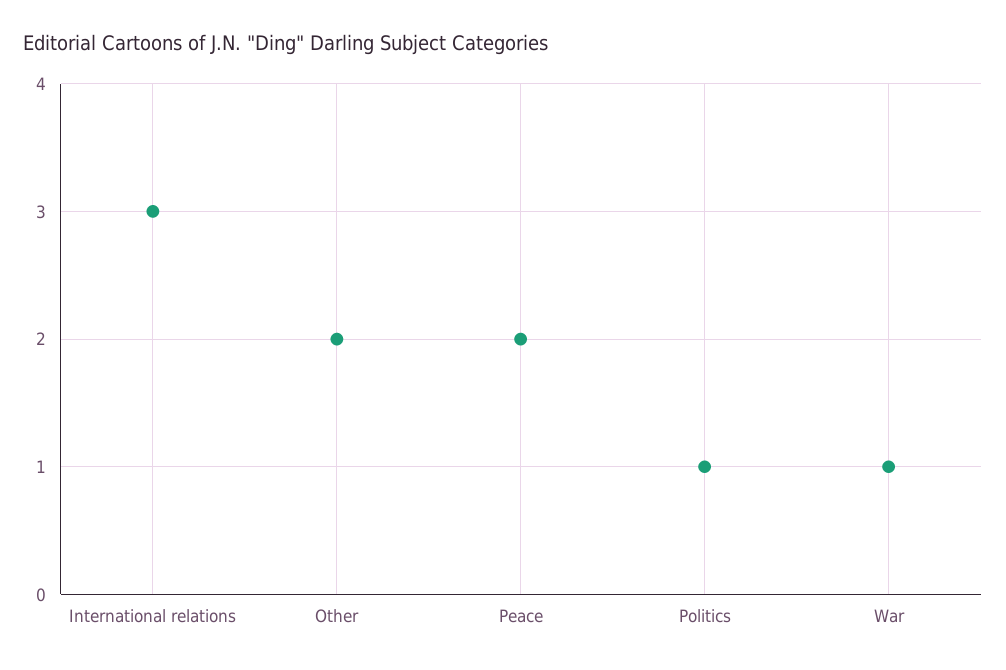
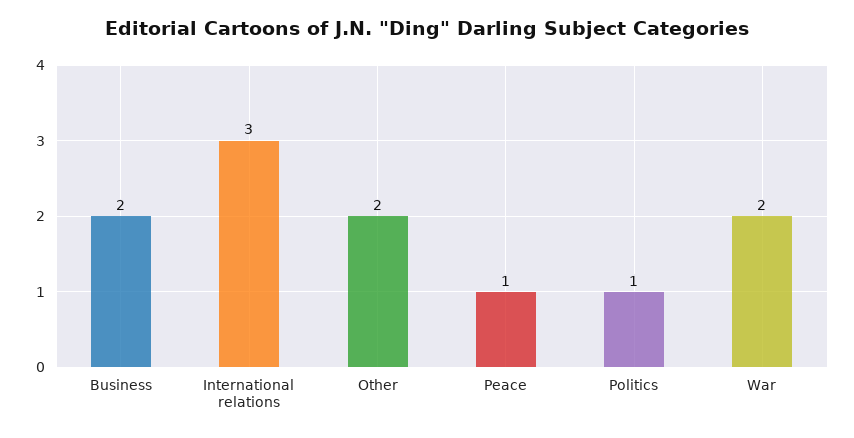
  {
    "International relations": 3,
    "Other": 2,
-   "Peace": 2,
+   "Peace": 1,
    "Politics": 1,
-   "War": 1
+   "War": 2,
+   "Business": 2
  }

